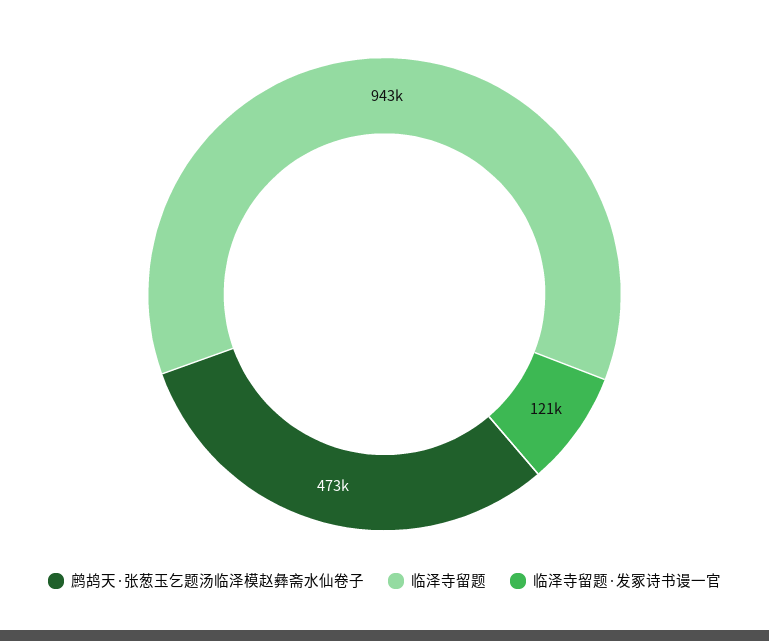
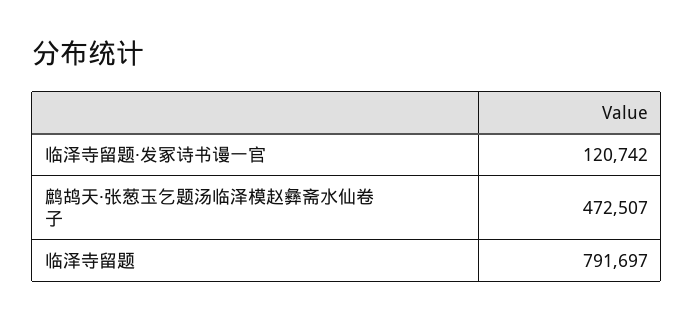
  {
    "鹧鸪天·张葱玉乞题汤临泽模赵彝斋水仙卷子": 472507,
-   "临泽寺留题": 943000,
+   "临泽寺留题": 791697,
    "临泽寺留题·发冢诗书谩一官": 120742
  }

